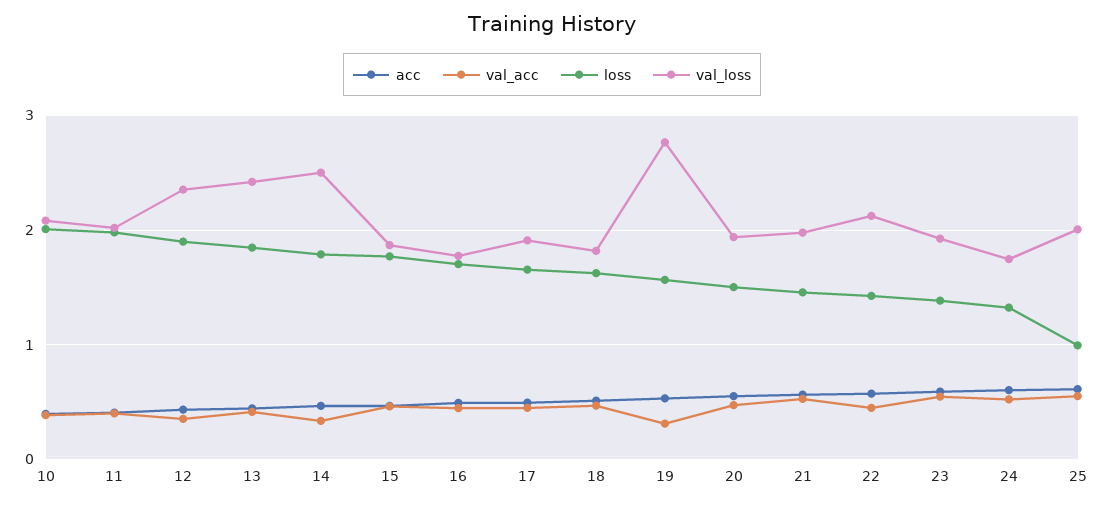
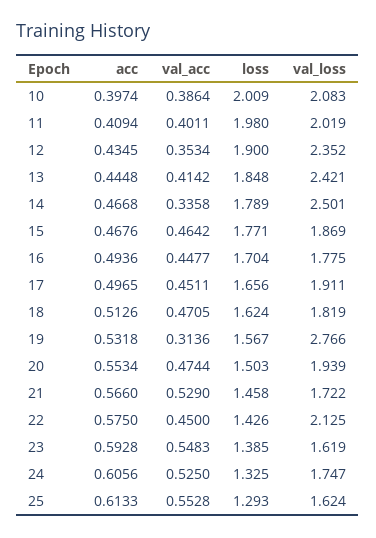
  {
    "acc": {
      "10": 0.3974,
      "11": 0.4094,
      "12": 0.4345,
      "13": 0.4448,
      "14": 0.4668,
      "15": 0.4676,
      "16": 0.4936,
      "17": 0.4965,
      "18": 0.5126,
      "19": 0.5318,
      "20": 0.5534,
      "21": 0.566,
      "22": 0.575,
      "23": 0.5928,
      "24": 0.6056,
      "25": 0.6133
    },
    "val_acc": {
      "10": 0.3864,
      "11": 0.4011,
      "12": 0.3534,
      "13": 0.4142,
      "14": 0.3358,
      "15": 0.4642,
      "16": 0.4477,
      "17": 0.4511,
      "18": 0.4705,
      "19": 0.3136,
      "20": 0.4744,
      "21": 0.529,
      "22": 0.45,
      "23": 0.5483,
      "24": 0.525,
      "25": 0.5528
    },
    "loss": {
      "10": 2.009,
      "11": 1.98,
      "12": 1.9,
      "13": 1.848,
      "14": 1.789,
      "15": 1.771,
      "16": 1.704,
      "17": 1.656,
      "18": 1.624,
      "19": 1.567,
      "20": 1.503,
      "21": 1.458,
      "22": 1.426,
      "23": 1.385,
      "24": 1.325,
-     "25": 1
+     "25": 1.293
    },
    "val_loss": {
      "10": 2.083,
      "11": 2.019,
      "12": 2.352,
      "13": 2.421,
      "14": 2.501,
      "15": 1.869,
      "16": 1.775,
      "17": 1.911,
      "18": 1.819,
      "19": 2.766,
      "20": 1.939,
-     "21": 2,
+     "21": 1.722,
      "22": 2.125,
-     "23": 1.9,
+     "23": 1.619,
      "24": 1.747,
-     "25": 2
+     "25": 1.624
    }
  }

